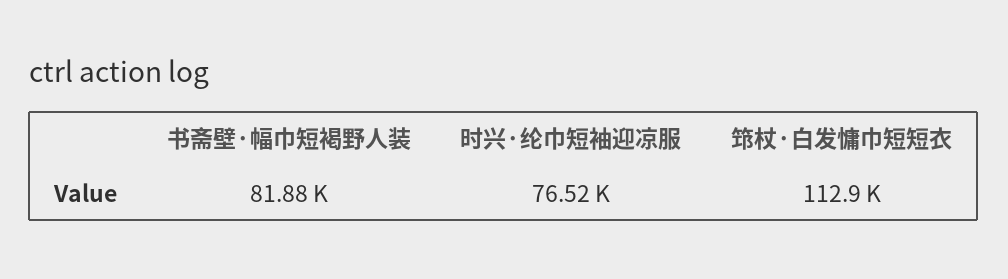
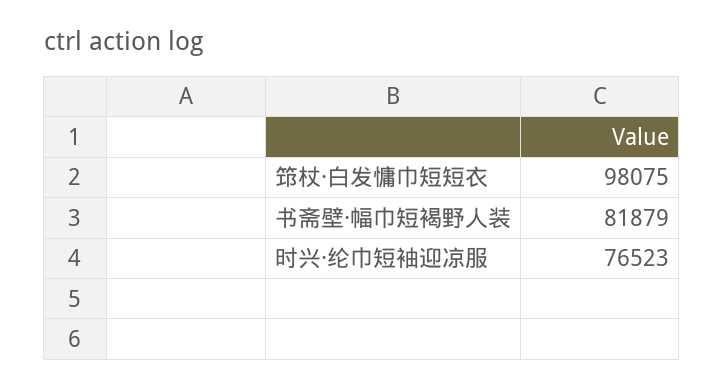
  {
    "书斋壁·幅巾短褐野人装": 81879,
    "时兴·纶巾短袖迎凉服": 76523,
-   "筇杖·白发慵巾短短衣": 112900
+   "筇杖·白发慵巾短短衣": 98075
  }

